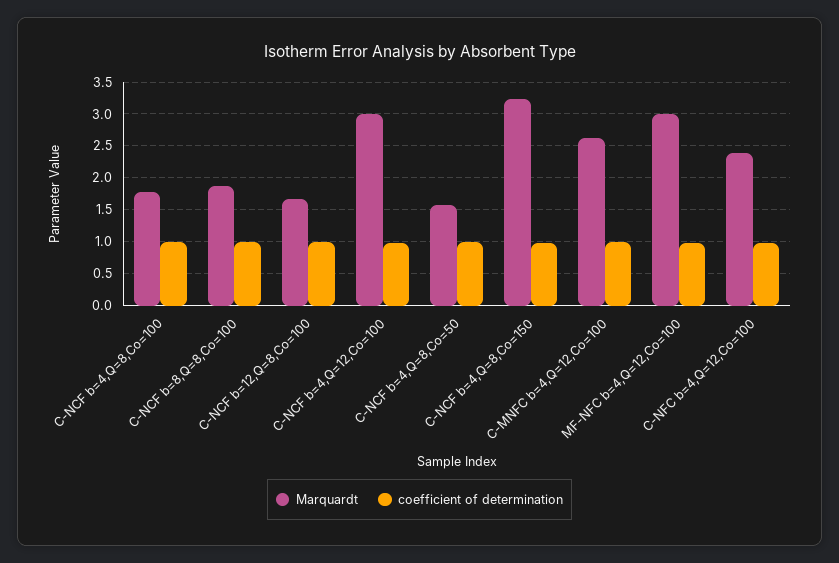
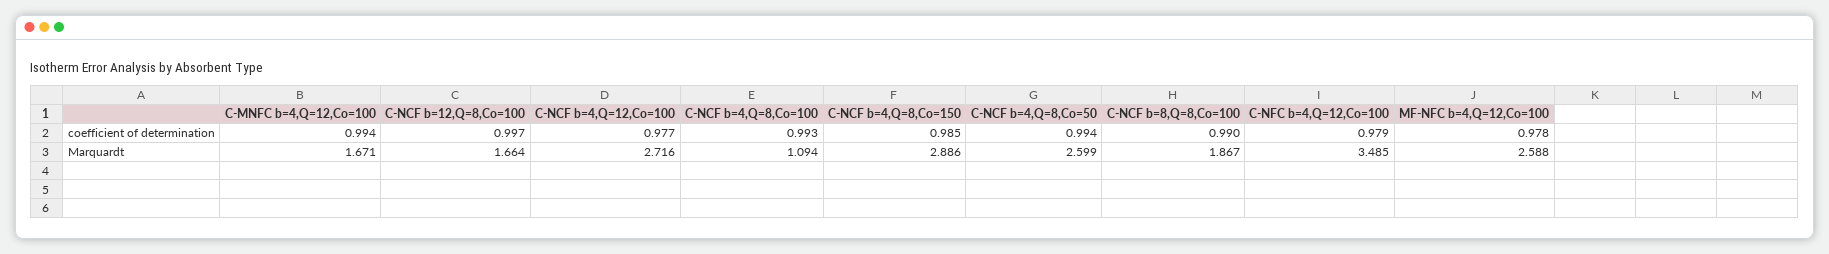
  {
    "Marquardt": {
-     "C-NCF b=4,Q=8,Co=100": 1.8,
+     "C-NCF b=4,Q=8,Co=100": 1.094,
      "C-NCF b=8,Q=8,Co=100": 1.867,
      "C-NCF b=12,Q=8,Co=100": 1.664,
-     "C-NCF b=4,Q=12,Co=100": 3,
+     "C-NCF b=4,Q=12,Co=100": 2.716,
-     "C-NCF b=4,Q=8,Co=50": 1.6,
+     "C-NCF b=4,Q=8,Co=50": 2.599,
-     "C-NCF b=4,Q=8,Co=150": 3.2,
+     "C-NCF b=4,Q=8,Co=150": 2.886,
-     "C-MNFC b=4,Q=12,Co=100": 2.6,
+     "C-MNFC b=4,Q=12,Co=100": 1.671,
-     "MF-NFC b=4,Q=12,Co=100": 3,
+     "MF-NFC b=4,Q=12,Co=100": 2.588,
-     "C-NFC b=4,Q=12,Co=100": 2.4
+     "C-NFC b=4,Q=12,Co=100": 3.485
    },
    "coefficient of determination": {
      "C-NCF b=4,Q=8,Co=100": 0.993,
      "C-NCF b=8,Q=8,Co=100": 0.99,
      "C-NCF b=12,Q=8,Co=100": 0.997,
      "C-NCF b=4,Q=12,Co=100": 0.977,
      "C-NCF b=4,Q=8,Co=50": 0.994,
      "C-NCF b=4,Q=8,Co=150": 0.985,
      "C-MNFC b=4,Q=12,Co=100": 0.994,
      "MF-NFC b=4,Q=12,Co=100": 0.978,
      "C-NFC b=4,Q=12,Co=100": 0.979
    }
  }

